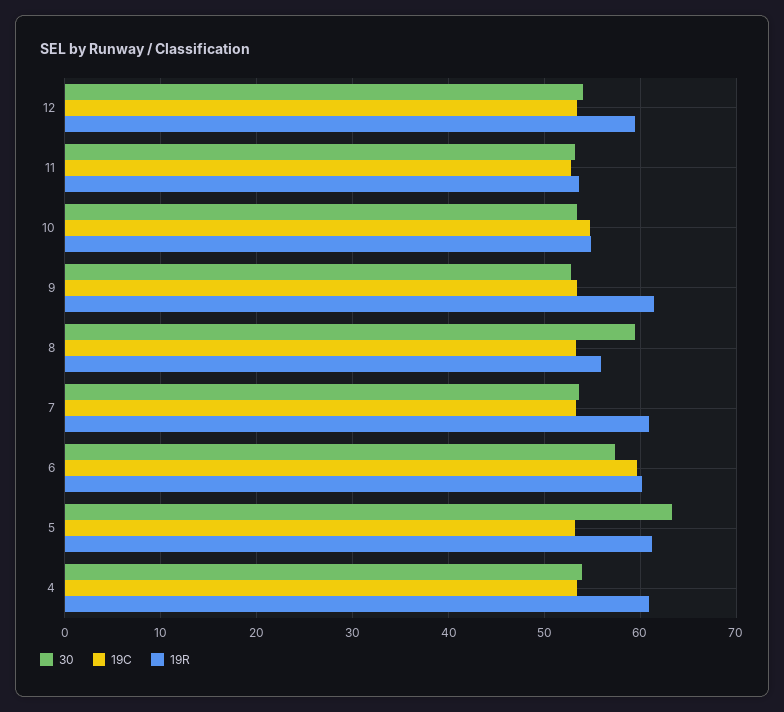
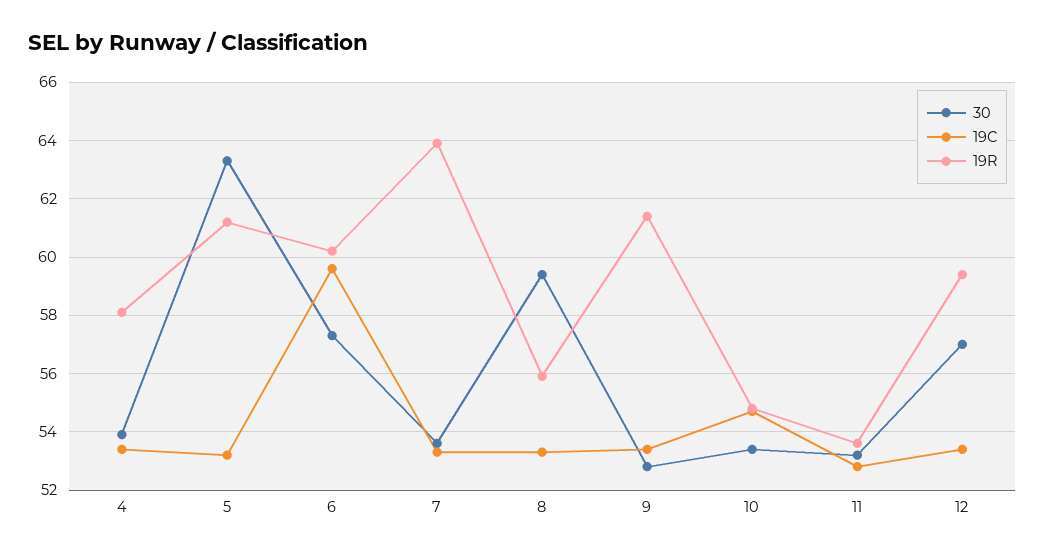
  {
    "30": {
-     "12": 54,
+     "12": 57,
      "11": 53,
      "10": 53.5,
      "9": 53,
      "8": 59.5,
      "7": 53.5,
      "6": 57.5,
      "5": 63.5,
      "4": 54
    },
    "19C": {
      "12": 53.5,
      "11": 53,
      "10": 54.5,
      "9": 53.5,
      "8": 53.5,
      "7": 53.5,
      "6": 59.5,
      "5": 53,
      "4": 53.5
    },
    "19R": {
      "12": 59.5,
      "11": 53.5,
      "10": 55,
      "9": 61.5,
      "8": 56,
-     "7": 61,
+     "7": 64,
      "6": 60,
      "5": 61,
-     "4": 61
+     "4": 58
    }
  }

